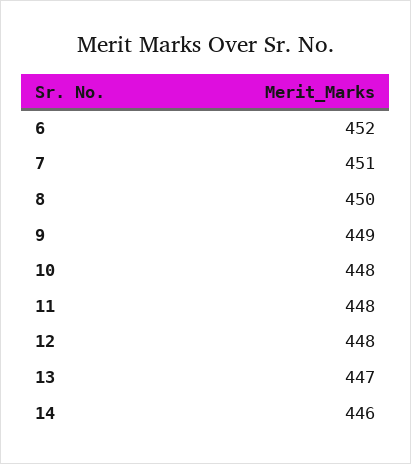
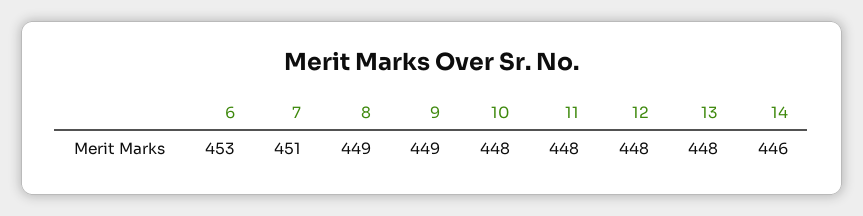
  {
-   "6": 452,
+   "6": 453,
    "7": 451,
-   "8": 450,
+   "8": 449,
    "9": 449,
    "10": 448,
    "11": 448,
    "12": 448,
-   "13": 447,
+   "13": 448,
    "14": 446
  }

